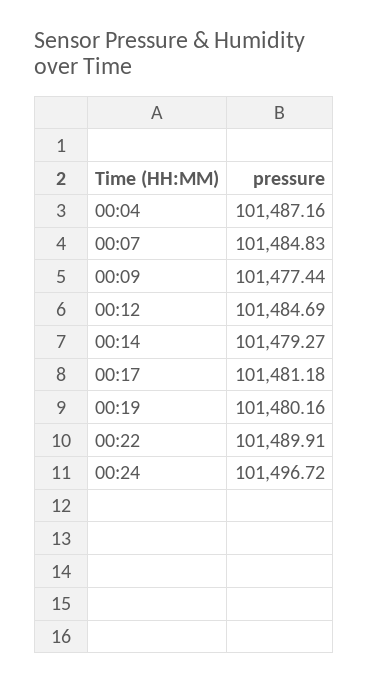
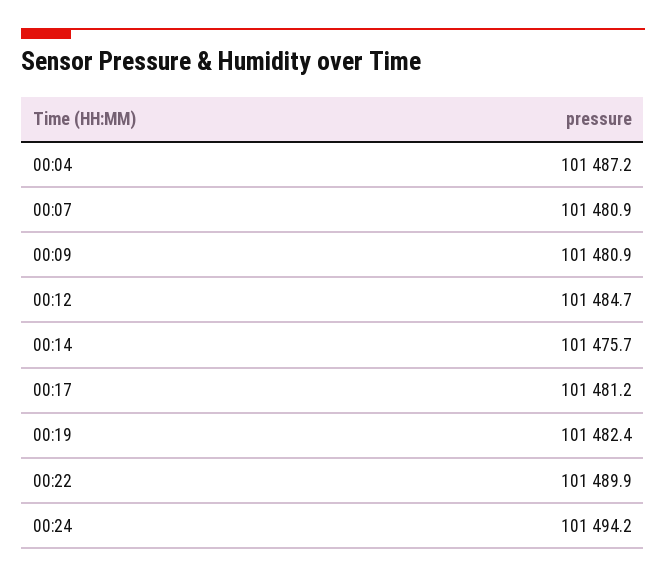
  {
    "00:04": 101487.16,
-   "00:07": 101484.83,
+   "00:07": 101480.9,
-   "00:09": 101477.44,
+   "00:09": 101480.9,
    "00:12": 101484.69,
-   "00:14": 101479.27,
+   "00:14": 101475.7,
    "00:17": 101481.18,
-   "00:19": 101480.16,
+   "00:19": 101482.4,
    "00:22": 101489.91,
-   "00:24": 101496.72
+   "00:24": 101494.2
  }

